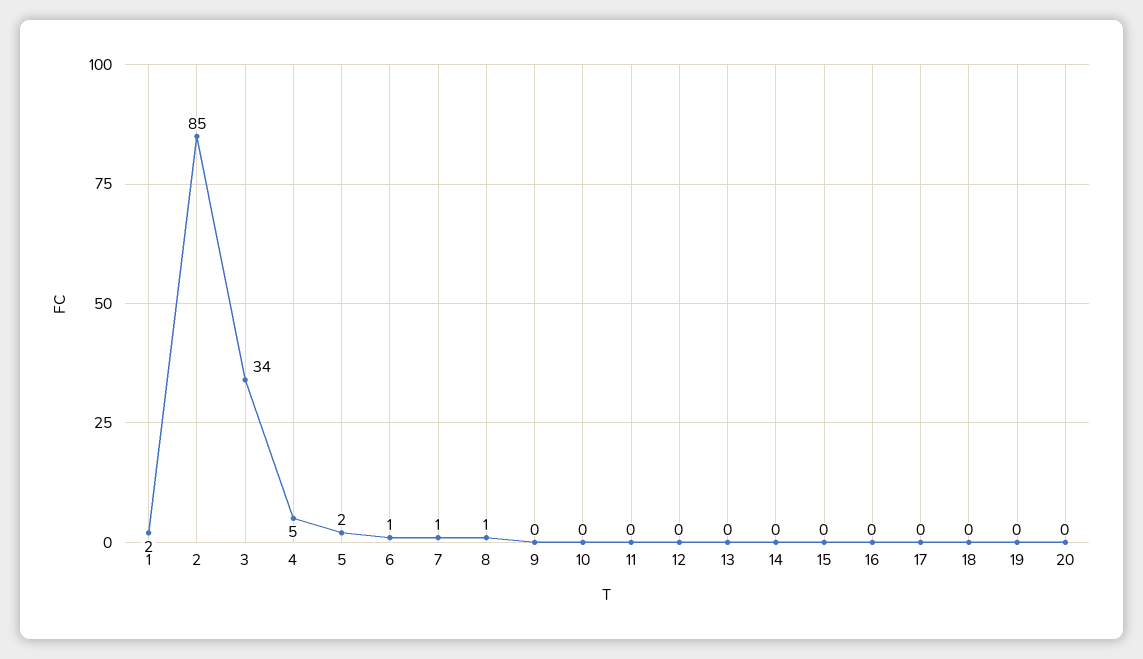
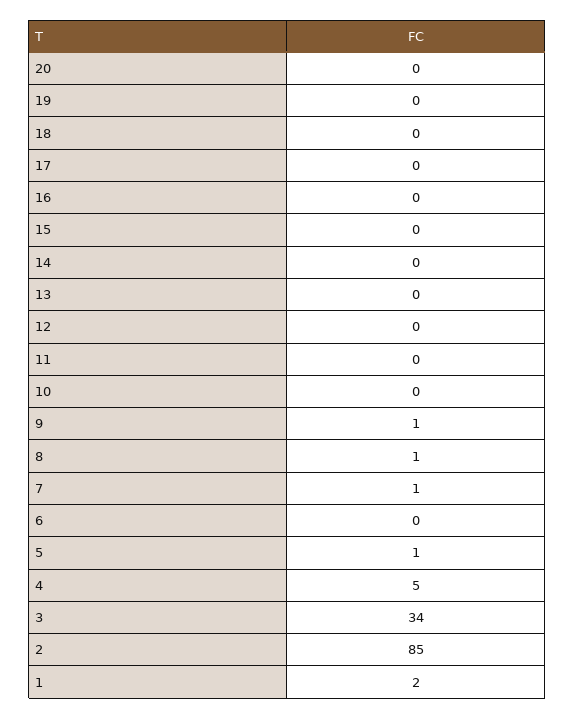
  {
    "1": 2,
    "2": 85,
    "3": 34,
    "4": 5,
-   "5": 2,
+   "5": 1,
-   "6": 1,
+   "6": 0,
    "7": 1,
    "8": 1,
-   "9": 0,
+   "9": 1,
    "10": 0,
    "11": 0,
    "12": 0,
    "13": 0,
    "14": 0,
    "15": 0,
    "16": 0,
    "17": 0,
    "18": 0,
    "19": 0,
    "20": 0
  }

